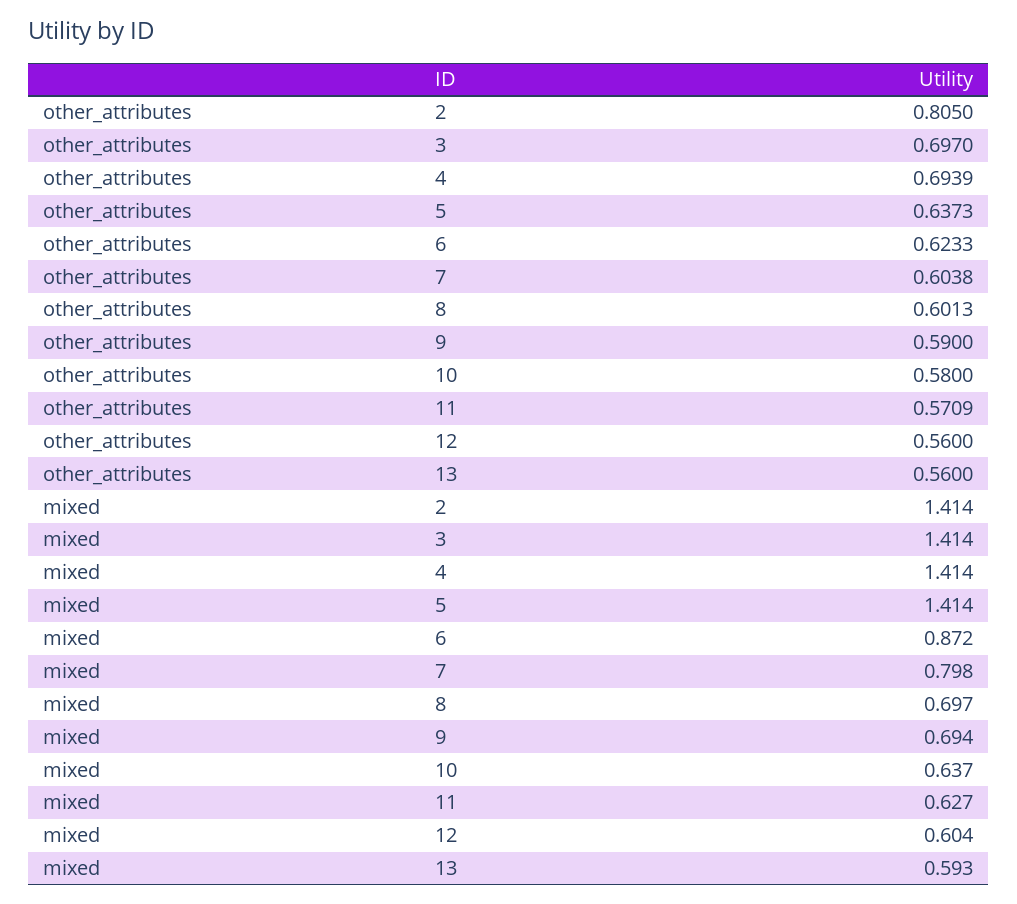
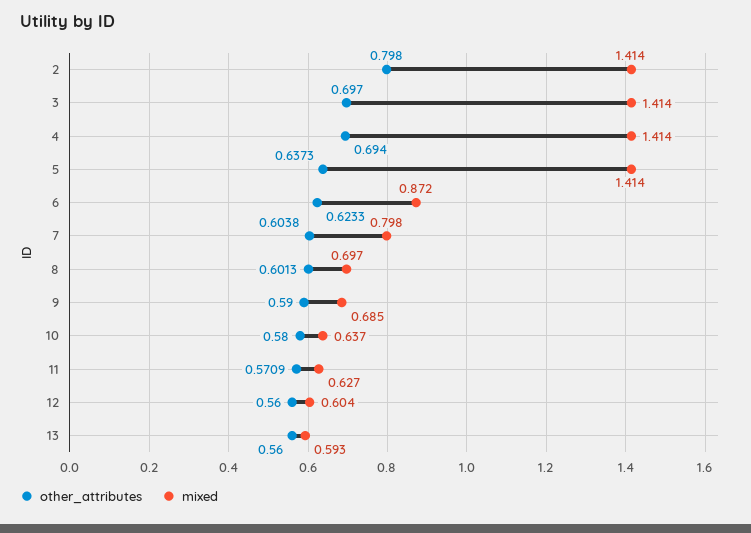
  {
    "other_attributes": {
-     "2": 0.805,
+     "2": 0.798,
      "3": 0.697,
-     "4": 0.6939,
+     "4": 0.694,
      "5": 0.6373,
      "6": 0.6233,
      "7": 0.6038,
      "8": 0.6013,
      "9": 0.59,
      "10": 0.58,
      "11": 0.5709,
      "12": 0.56,
      "13": 0.56
    },
    "mixed": {
      "2": 1.414,
      "3": 1.414,
      "4": 1.414,
      "5": 1.414,
      "6": 0.872,
      "7": 0.798,
      "8": 0.697,
-     "9": 0.694,
+     "9": 0.685,
      "10": 0.637,
      "11": 0.627,
      "12": 0.604,
      "13": 0.593
    }
  }

